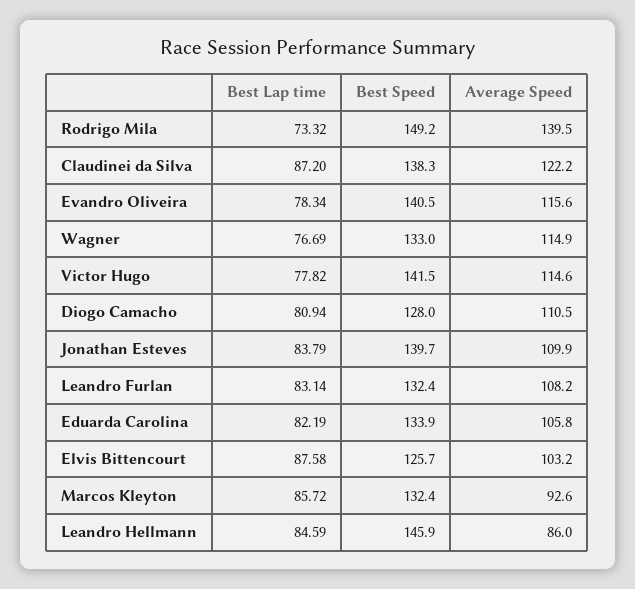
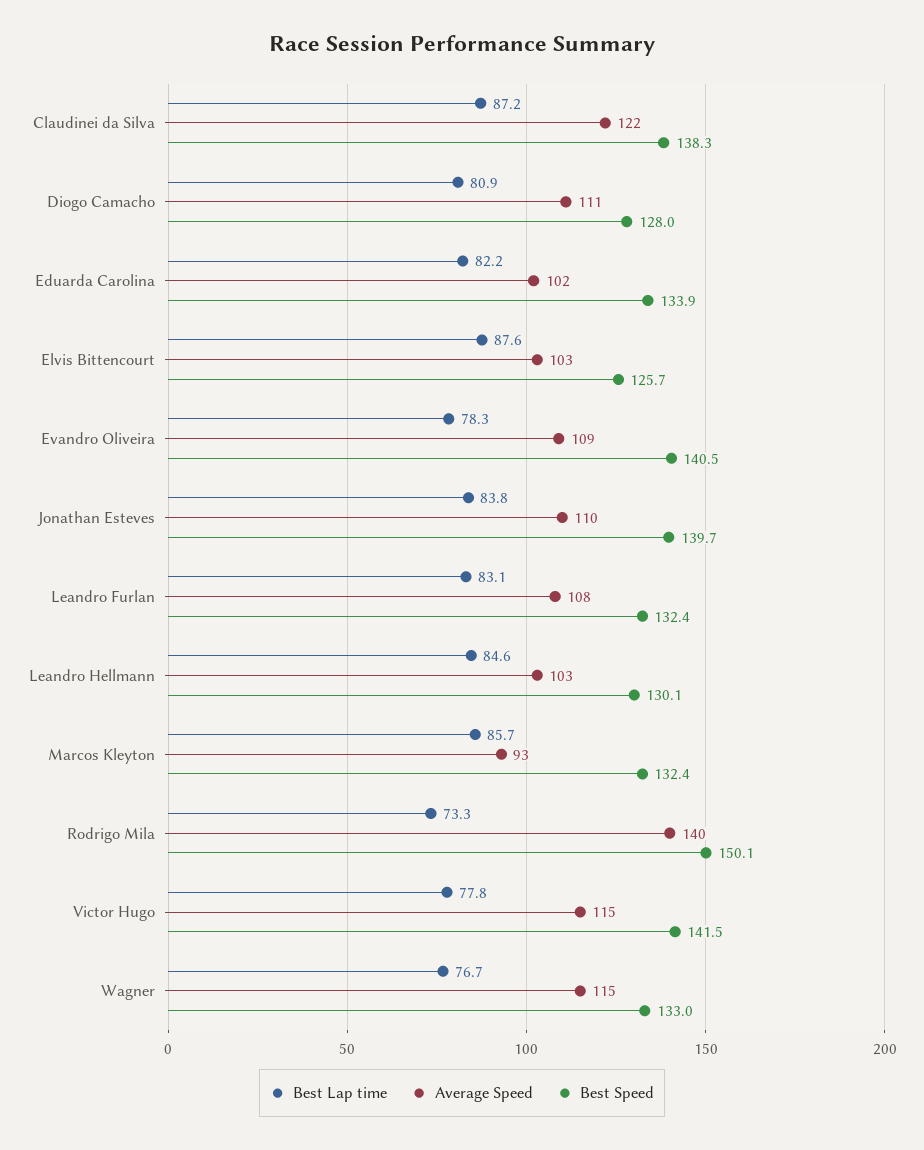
  {
    "Best Lap time": {
      "Rodrigo Mila": 73.32,
      "Claudinei da Silva": 87.2,
      "Evandro Oliveira": 78.34,
      "Wagner": 76.69,
      "Victor Hugo": 77.82,
      "Diogo Camacho": 80.94,
      "Jonathan Esteves": 83.79,
      "Leandro Furlan": 83.14,
      "Eduarda Carolina": 82.19,
      "Elvis Bittencourt": 87.58,
      "Marcos Kleyton": 85.72,
      "Leandro Hellmann": 84.59
    },
    "Best Speed": {
-     "Rodrigo Mila": 149.2,
+     "Rodrigo Mila": 150.1,
      "Claudinei da Silva": 138.3,
      "Evandro Oliveira": 140.5,
      "Wagner": 133,
      "Victor Hugo": 141.5,
      "Diogo Camacho": 128,
      "Jonathan Esteves": 139.7,
      "Leandro Furlan": 132.4,
      "Eduarda Carolina": 133.9,
      "Elvis Bittencourt": 125.7,
      "Marcos Kleyton": 132.4,
-     "Leandro Hellmann": 145.9
+     "Leandro Hellmann": 130.1
    },
    "Average Speed": {
      "Rodrigo Mila": 139.5,
      "Claudinei da Silva": 122.2,
-     "Evandro Oliveira": 115.6,
+     "Evandro Oliveira": 109,
      "Wagner": 114.9,
      "Victor Hugo": 114.6,
      "Diogo Camacho": 110.5,
      "Jonathan Esteves": 109.9,
      "Leandro Furlan": 108.2,
-     "Eduarda Carolina": 105.8,
+     "Eduarda Carolina": 102,
      "Elvis Bittencourt": 103.2,
      "Marcos Kleyton": 92.6,
-     "Leandro Hellmann": 86
+     "Leandro Hellmann": 103
    }
  }

